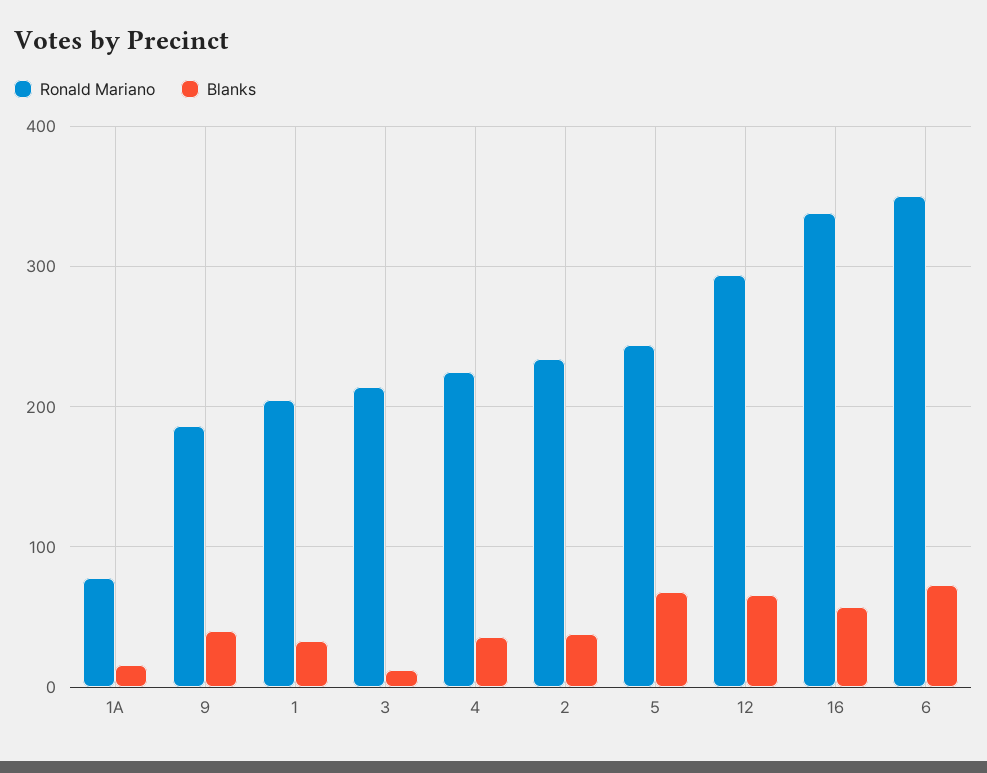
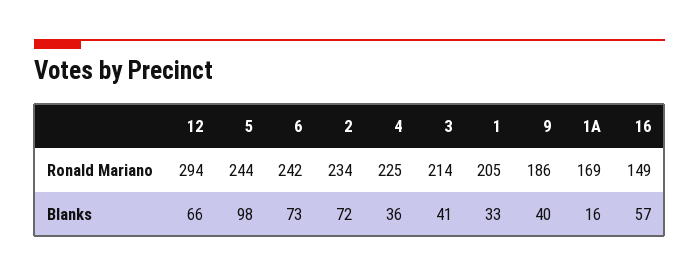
  {
    "Ronald Mariano": {
-     "1A": 80,
+     "1A": 169,
      "9": 186,
      "1": 205,
      "3": 214,
      "4": 225,
      "2": 234,
      "5": 244,
      "12": 294,
-     "16": 340,
+     "16": 149,
-     "6": 350
+     "6": 242
    },
    "Blanks": {
      "1A": 16,
      "9": 40,
      "1": 33,
-     "3": 10,
+     "3": 41,
      "4": 36,
-     "2": 40,
+     "2": 72,
-     "5": 70,
+     "5": 98,
      "12": 66,
      "16": 57,
      "6": 73
    }
  }

